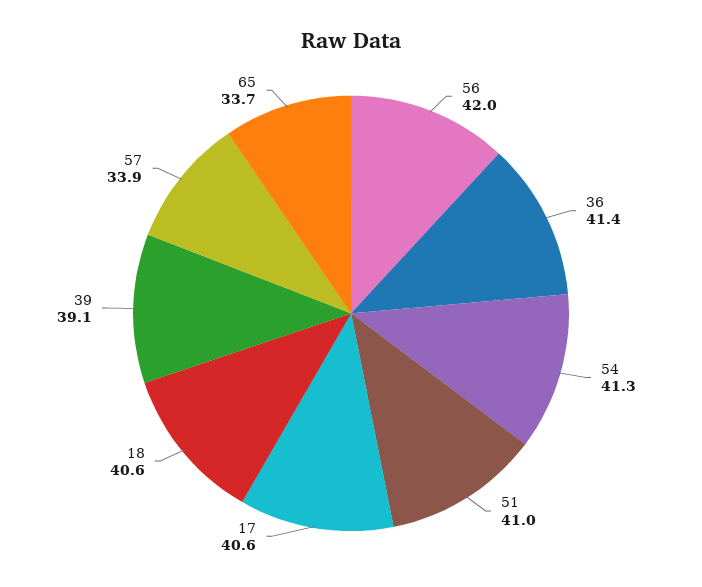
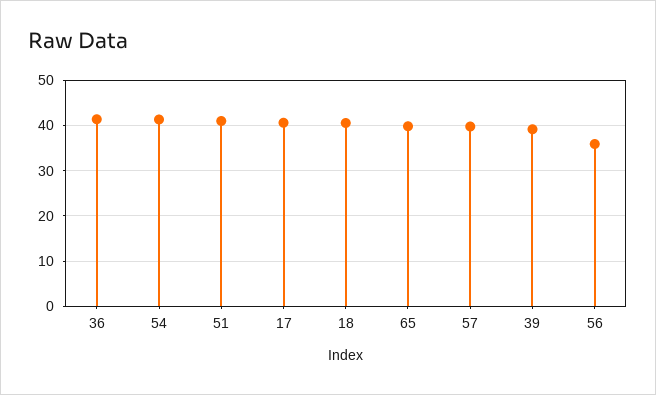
  {
-   "56": 42,
+   "56": 36,
    "36": 41.4,
    "54": 41.3,
    "51": 41,
    "17": 40.6,
    "18": 40.6,
    "39": 39.1,
-   "57": 33.9,
+   "57": 40,
-   "65": 33.7
+   "65": 40
  }

